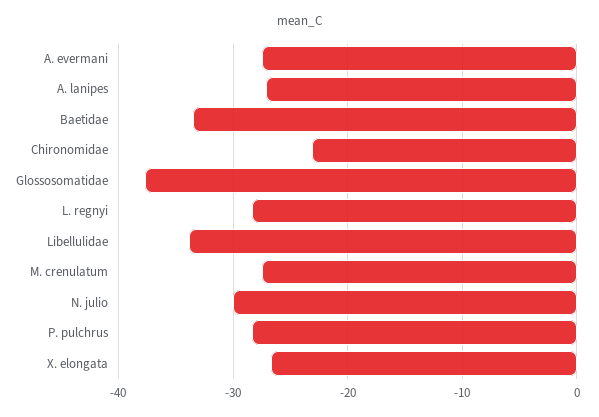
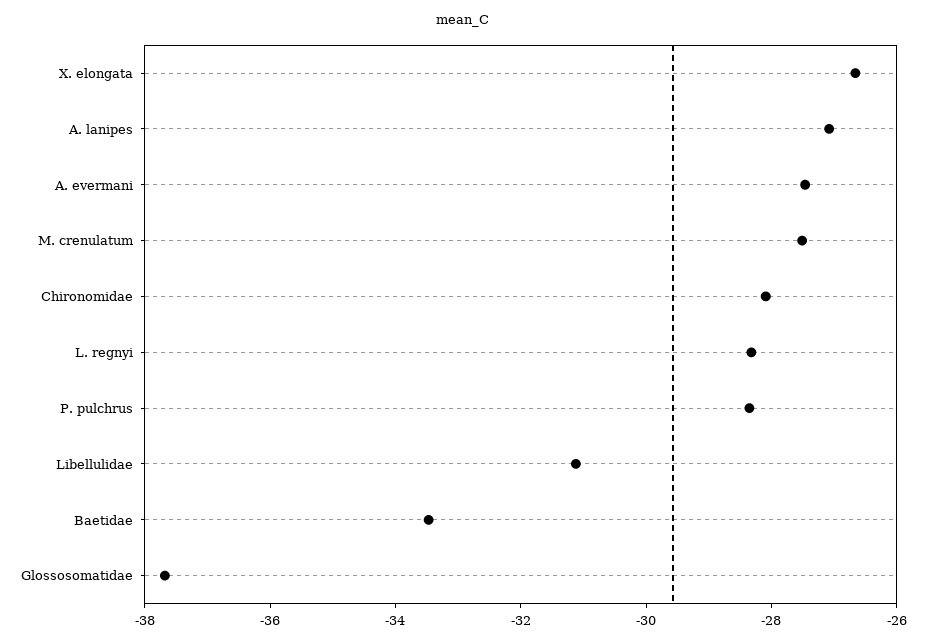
  {
    "A. evermani": -27.5,
    "A. lanipes": -27,
    "Baetidae": -33.5,
-   "Chironomidae": -23,
+   "Chironomidae": -28,
    "Glossosomatidae": -37.5,
    "L. regnyi": -28.5,
-   "Libellulidae": -34,
+   "Libellulidae": -31,
    "M. crenulatum": -27.5,
-   "N. julio": -30,
    "P. pulchrus": -28.5,
    "X. elongata": -26.5
  }

